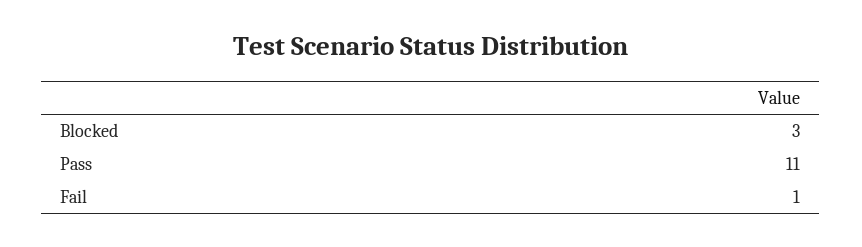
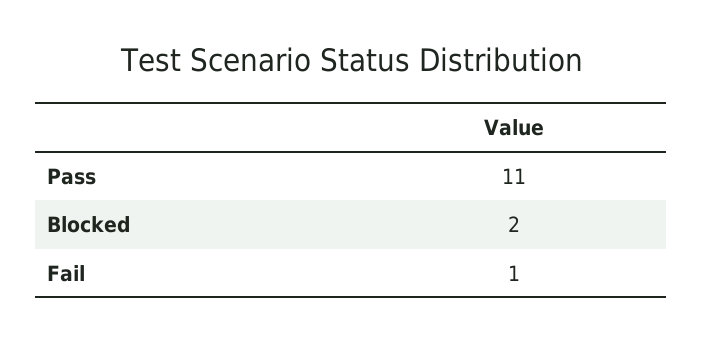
  {
-   "Blocked": 3,
+   "Blocked": 2,
    "Pass": 11,
    "Fail": 1
  }

